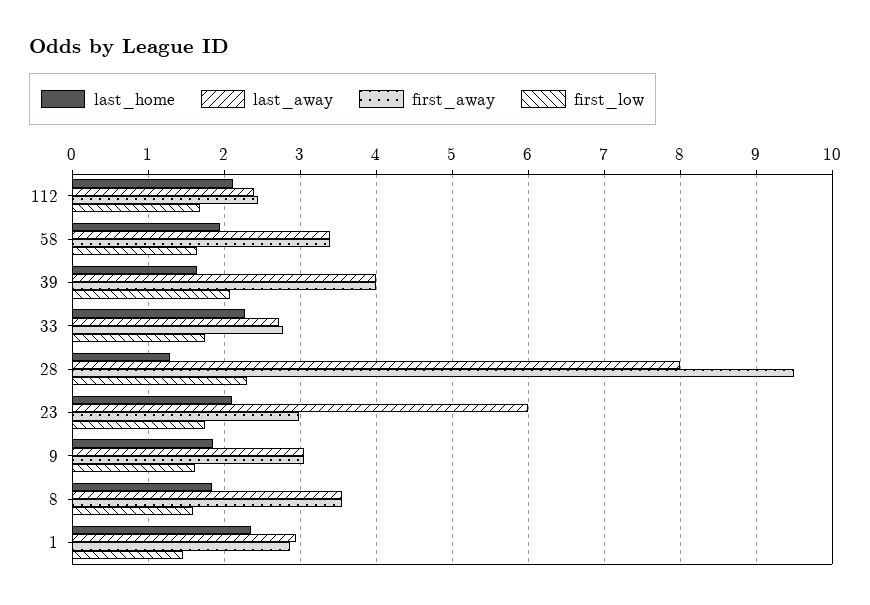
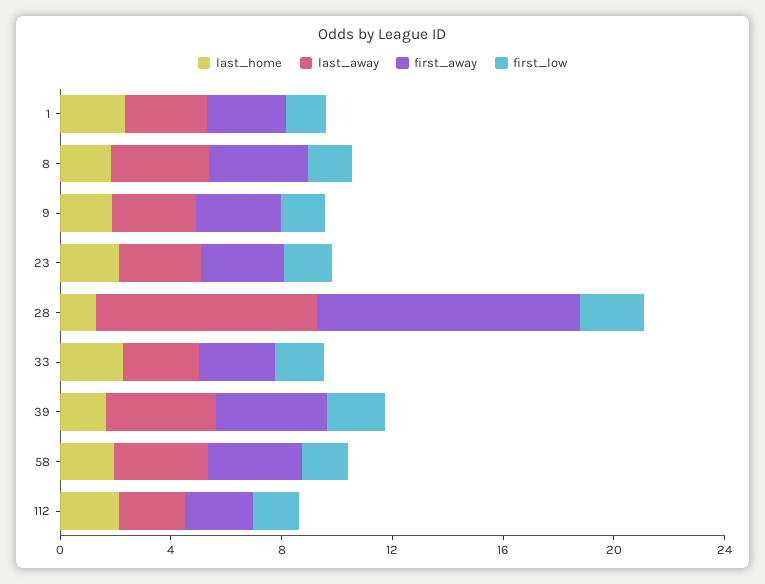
  {
    "last_home": {
      "112": 2.1,
      "58": 1.9,
      "39": 1.6,
      "33": 2.3,
      "28": 1.3,
      "23": 2.1,
      "9": 1.9,
      "8": 1.8,
      "1": 2.4
    },
    "last_away": {
      "112": 2.4,
      "58": 3.4,
      "39": 4,
      "33": 2.7,
      "28": 8,
-     "23": 6,
+     "23": 3,
      "9": 3.1,
      "8": 3.6,
      "1": 2.9
    },
    "first_away": {
      "112": 2.4,
      "58": 3.4,
      "39": 4,
      "33": 2.8,
      "28": 9.5,
      "23": 3,
      "9": 3.1,
      "8": 3.6,
      "1": 2.9
    },
    "first_low": {
      "112": 1.7,
      "58": 1.7,
      "39": 2.1,
      "33": 1.8,
      "28": 2.3,
      "23": 1.8,
      "9": 1.6,
      "8": 1.6,
      "1": 1.5
    }
  }

